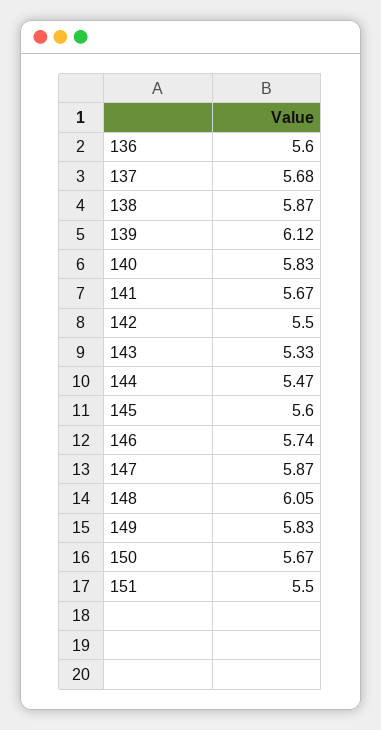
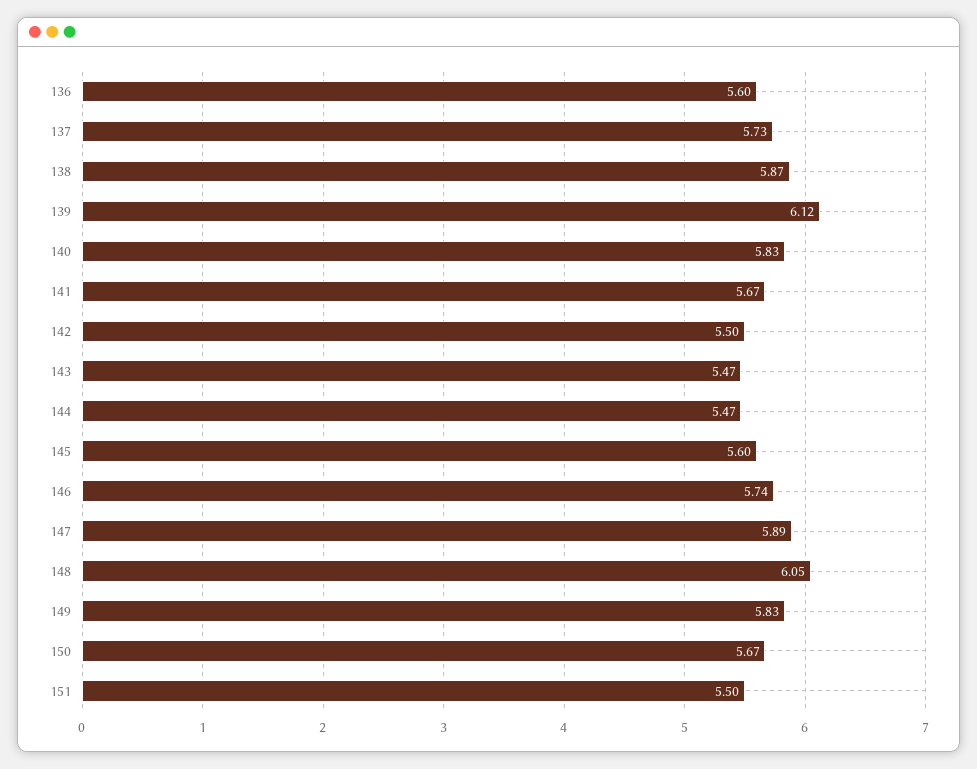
  {
    "136": 5.6,
-   "137": 5.68,
+   "137": 5.73,
    "138": 5.87,
    "139": 6.12,
    "140": 5.83,
    "141": 5.67,
    "142": 5.5,
-   "143": 5.33,
+   "143": 5.47,
    "144": 5.47,
    "145": 5.6,
    "146": 5.74,
-   "147": 5.87,
+   "147": 5.89,
    "148": 6.05,
    "149": 5.83,
    "150": 5.67,
    "151": 5.5
  }

